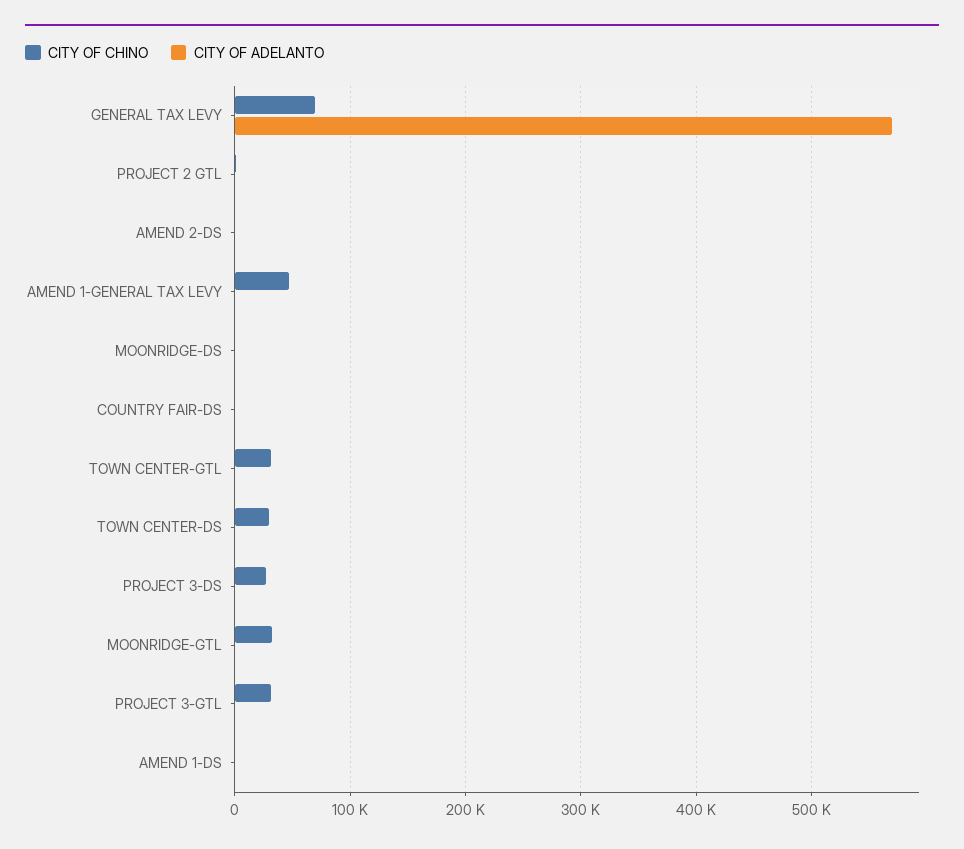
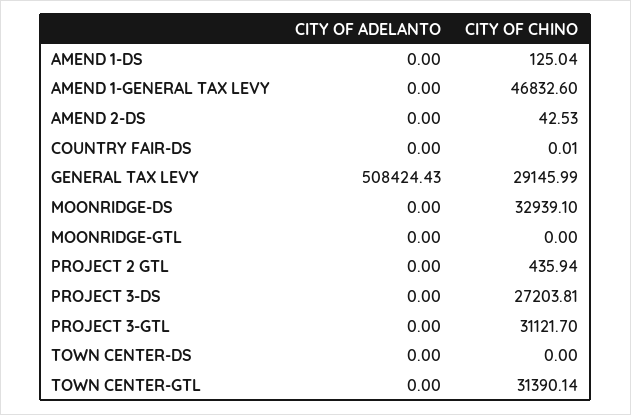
  {
    "CITY OF CHINO": {
-     "GENERAL TAX LEVY": 70000,
+     "GENERAL TAX LEVY": 29145.99,
      "PROJECT 2 GTL": 435.94,
      "AMEND 2-DS": 42.53,
      "AMEND 1-GENERAL TAX LEVY": 46832.6,
-     "MOONRIDGE-DS": 0,
+     "MOONRIDGE-DS": 32939.1,
      "COUNTRY FAIR-DS": 0.01,
      "TOWN CENTER-GTL": 31390.14,
-     "TOWN CENTER-DS": 30000,
+     "TOWN CENTER-DS": 0,
      "PROJECT 3-DS": 27203.81,
-     "MOONRIDGE-GTL": 30000,
+     "MOONRIDGE-GTL": 0,
      "PROJECT 3-GTL": 31121.7,
      "AMEND 1-DS": 125.04
    },
    "CITY OF ADELANTO": {
-     "GENERAL TAX LEVY": 570000,
+     "GENERAL TAX LEVY": 508424.43,
      "PROJECT 2 GTL": 0,
      "AMEND 2-DS": 0,
      "AMEND 1-GENERAL TAX LEVY": 0,
      "MOONRIDGE-DS": 0,
      "COUNTRY FAIR-DS": 0,
      "TOWN CENTER-GTL": 0,
      "TOWN CENTER-DS": 0,
      "PROJECT 3-DS": 0,
      "MOONRIDGE-GTL": 0,
      "PROJECT 3-GTL": 0,
      "AMEND 1-DS": 0
    }
  }

